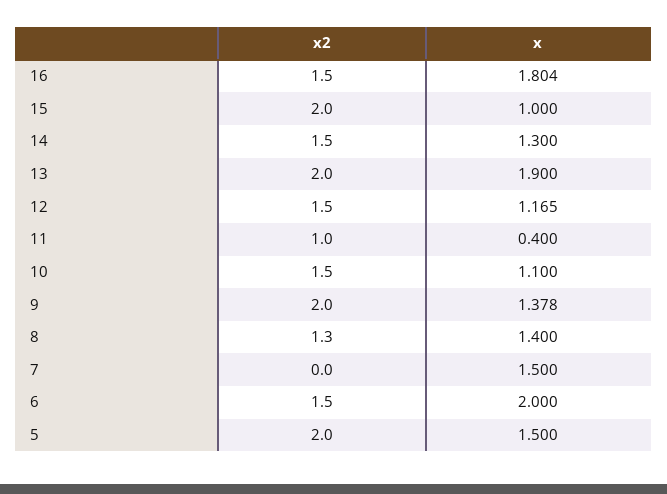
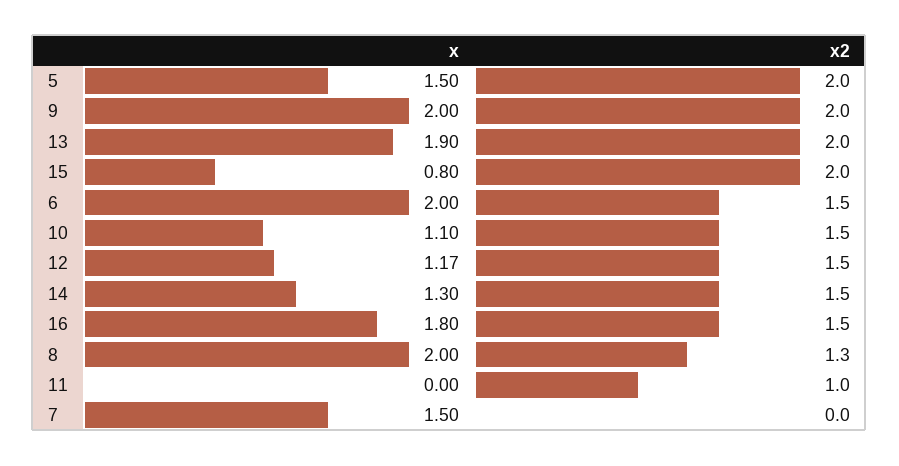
  {
    "x2": {
      "16": 1.5,
      "15": 2,
      "14": 1.5,
      "13": 2,
      "12": 1.5,
      "11": 1,
      "10": 1.5,
      "9": 2,
      "8": 1.3,
      "7": 0,
      "6": 1.5,
      "5": 2
    },
    "x": {
      "16": 1.804,
-     "15": 1,
+     "15": 0.8,
      "14": 1.3,
      "13": 1.9,
      "12": 1.165,
-     "11": 0.4,
+     "11": 0,
      "10": 1.1,
-     "9": 1.378,
+     "9": 2,
-     "8": 1.4,
+     "8": 2,
      "7": 1.5,
      "6": 2,
      "5": 1.5
    }
  }

